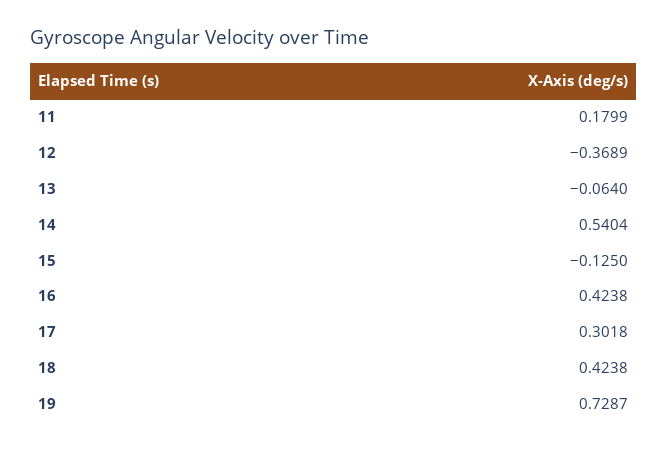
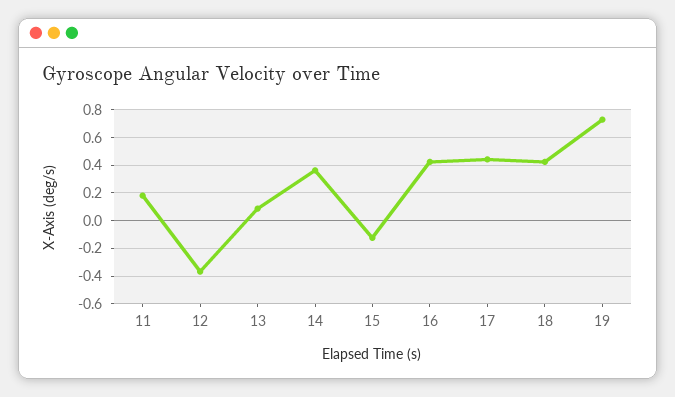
  {
    "11": 0.1799,
    "12": -0.3689,
-   "13": -0.064,
+   "13": 0.1,
-   "14": 0.5404,
+   "14": 0.35,
    "15": -0.125,
    "16": 0.4238,
-   "17": 0.3018,
+   "17": 0.45,
    "18": 0.4238,
    "19": 0.7287
  }

